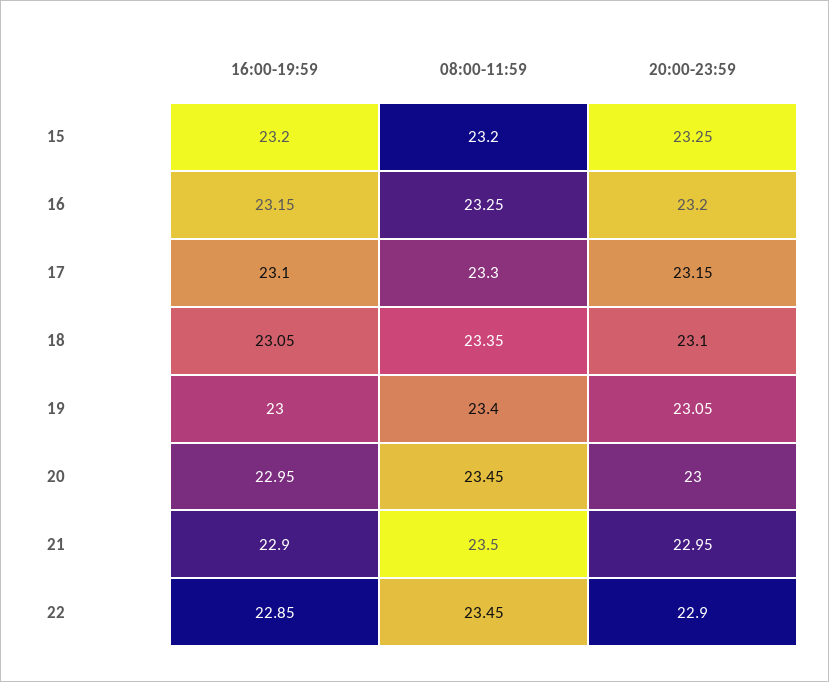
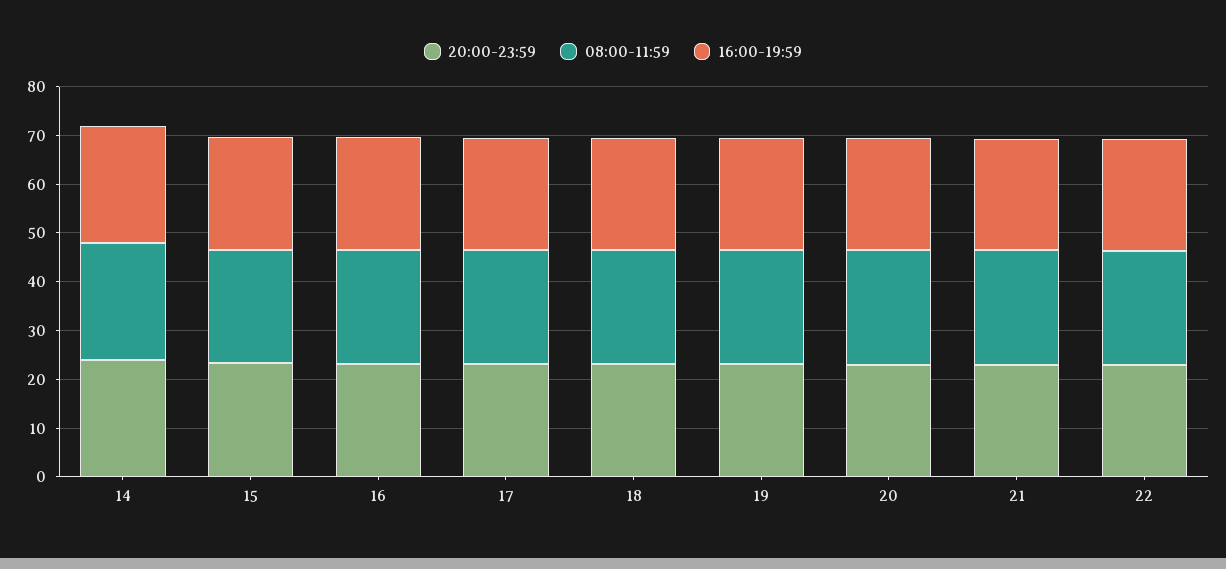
  {
    "16:00-19:59": {
      "15": 23.2,
      "16": 23.15,
      "17": 23.1,
      "18": 23.05,
      "19": 23,
      "20": 22.95,
      "21": 22.9,
-     "22": 22.85
+     "22": 22.85,
+     "14": 24
    },
    "08:00-11:59": {
      "15": 23.2,
      "16": 23.25,
      "17": 23.3,
      "18": 23.35,
      "19": 23.4,
      "20": 23.45,
      "21": 23.5,
-     "22": 23.45
+     "22": 23.45,
+     "14": 24
    },
    "20:00-23:59": {
      "15": 23.25,
      "16": 23.2,
      "17": 23.15,
      "18": 23.1,
      "19": 23.05,
      "20": 23,
      "21": 22.95,
-     "22": 22.9
+     "22": 22.9,
+     "14": 24
    }
  }

